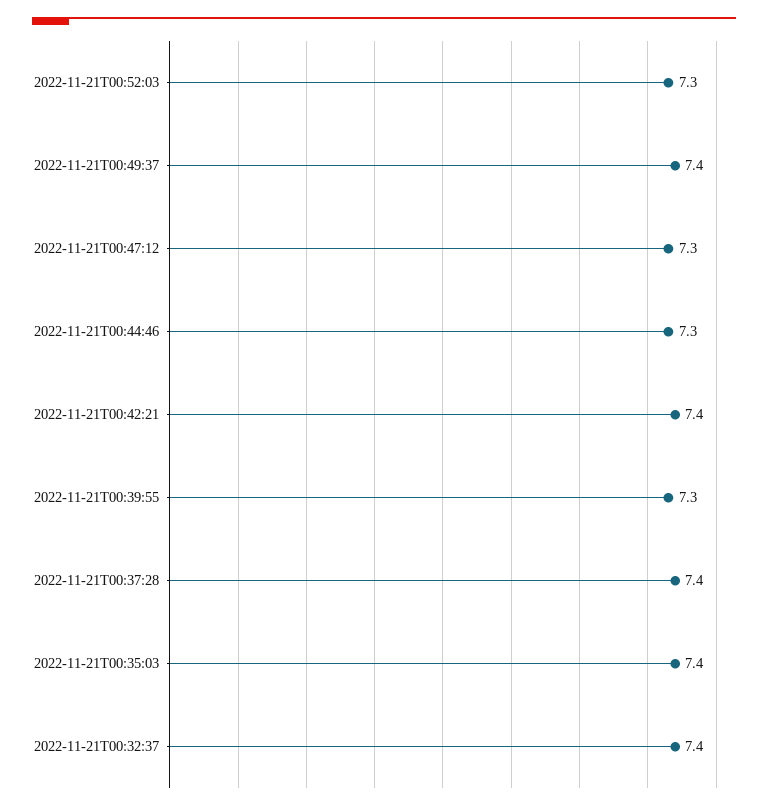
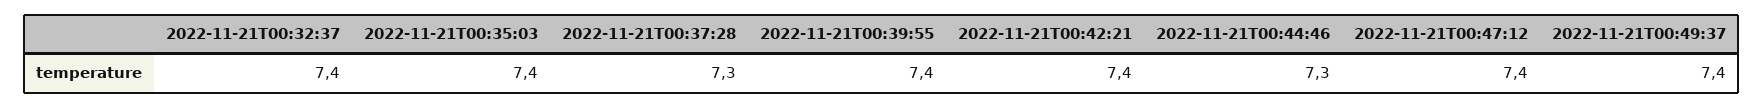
  {
-   "2022-11-21T00:52:03": 7.3,
    "2022-11-21T00:49:37": 7.4,
-   "2022-11-21T00:47:12": 7.3,
+   "2022-11-21T00:47:12": 7.4,
    "2022-11-21T00:44:46": 7.3,
    "2022-11-21T00:42:21": 7.4,
-   "2022-11-21T00:39:55": 7.3,
+   "2022-11-21T00:39:55": 7.4,
-   "2022-11-21T00:37:28": 7.4,
+   "2022-11-21T00:37:28": 7.3,
    "2022-11-21T00:35:03": 7.4,
    "2022-11-21T00:32:37": 7.4
  }

